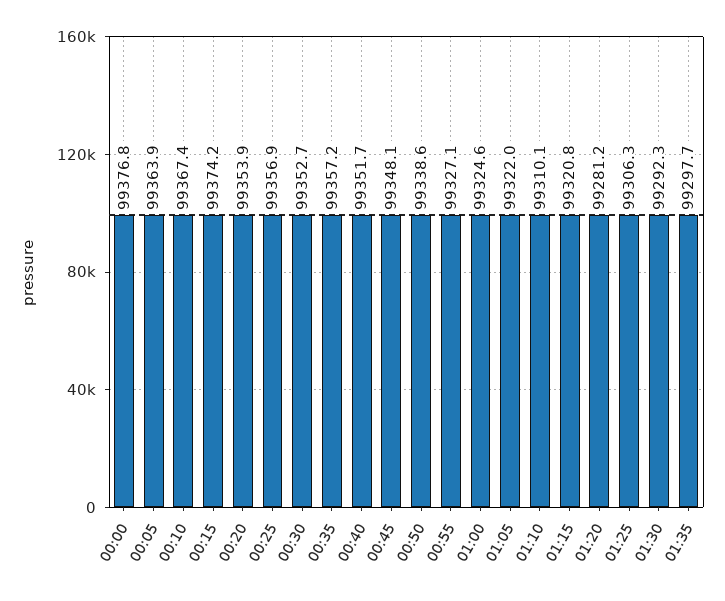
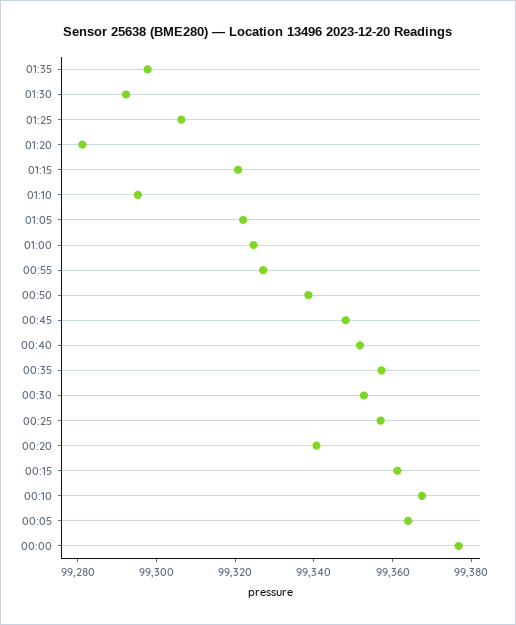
  {
    "00:00": 99376.8,
    "00:05": 99363.9,
    "00:10": 99367.4,
-   "00:15": 99374.2,
+   "00:15": 99360,
-   "00:20": 99353.9,
+   "00:20": 99340,
    "00:25": 99356.9,
    "00:30": 99352.7,
    "00:35": 99357.2,
    "00:40": 99351.7,
    "00:45": 99348.1,
    "00:50": 99338.6,
    "00:55": 99327.1,
    "01:00": 99324.6,
    "01:05": 99322,
-   "01:10": 99310.1,
+   "01:10": 99295,
    "01:15": 99320.8,
    "01:20": 99281.2,
    "01:25": 99306.3,
    "01:30": 99292.3,
    "01:35": 99297.7
  }

